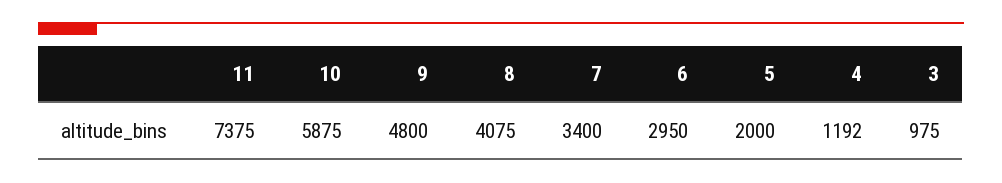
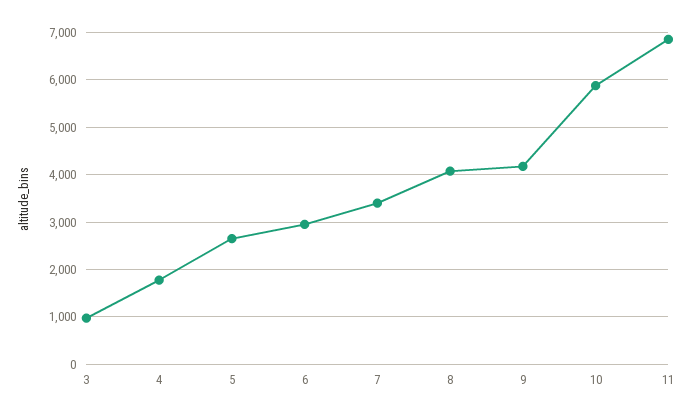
  {
-   "11": 7375,
+   "11": 6800,
    "10": 5875,
-   "9": 4800,
+   "9": 4200,
    "8": 4075,
    "7": 3400,
    "6": 2950,
-   "5": 2000,
+   "5": 2600,
-   "4": 1192,
+   "4": 1800,
    "3": 975
  }

